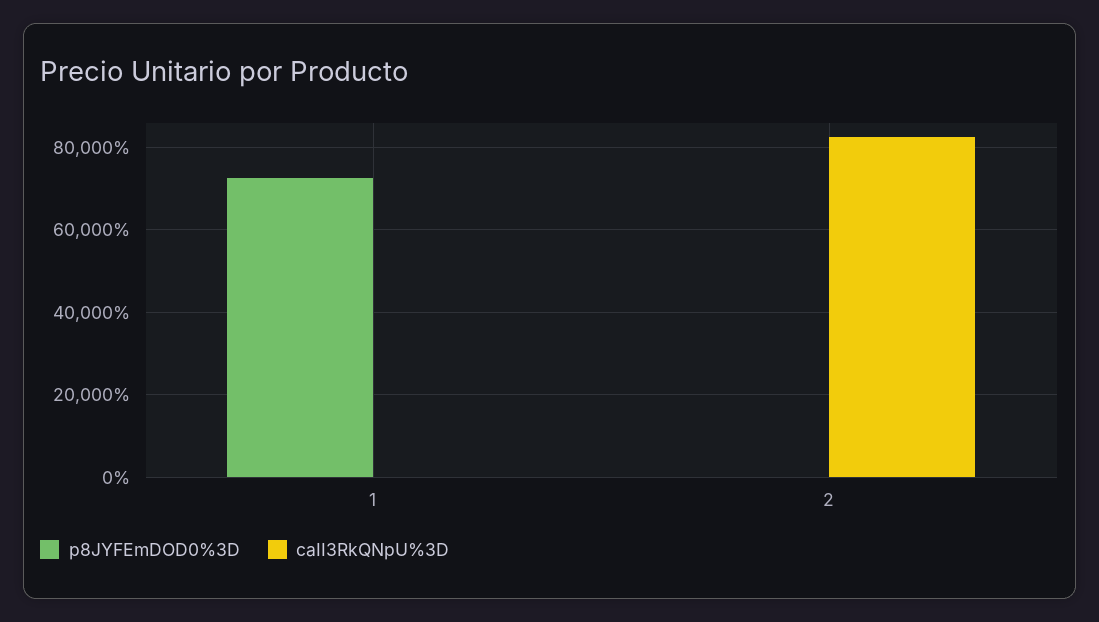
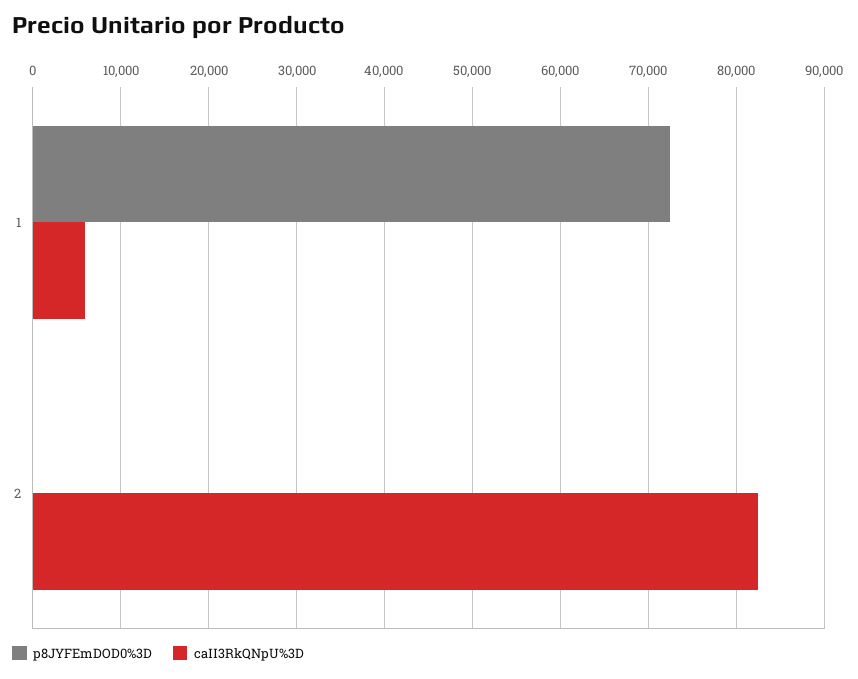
  {
    "p8JYFEmDOD0%3D": {
      "1": 73000,
      "2": 0
    },
    "caII3RkQNpU%3D": {
-     "1": 0,
+     "1": 6000,
      "2": 83000
    }
  }

